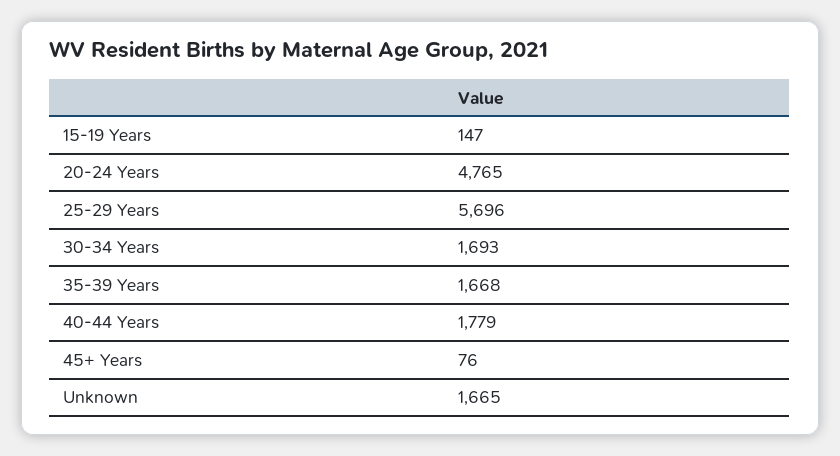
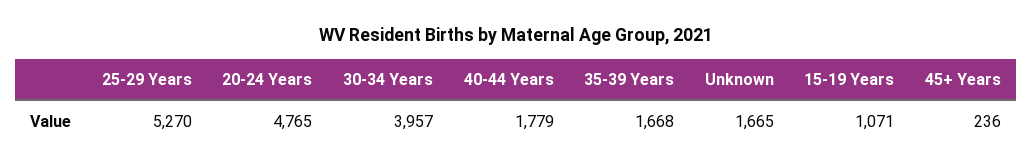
  {
-   "15-19 Years": 147,
+   "15-19 Years": 1071,
    "20-24 Years": 4765,
-   "25-29 Years": 5696,
+   "25-29 Years": 5270,
-   "30-34 Years": 1693,
+   "30-34 Years": 3957,
    "35-39 Years": 1668,
    "40-44 Years": 1779,
-   "45+ Years": 76,
+   "45+ Years": 236,
    "Unknown": 1665
  }

